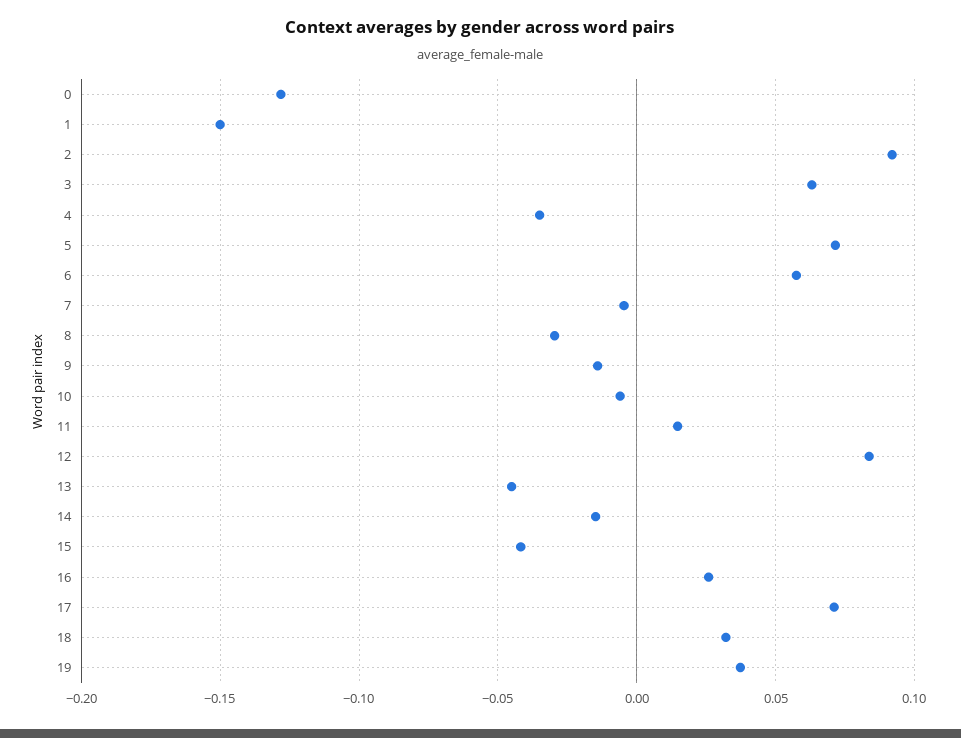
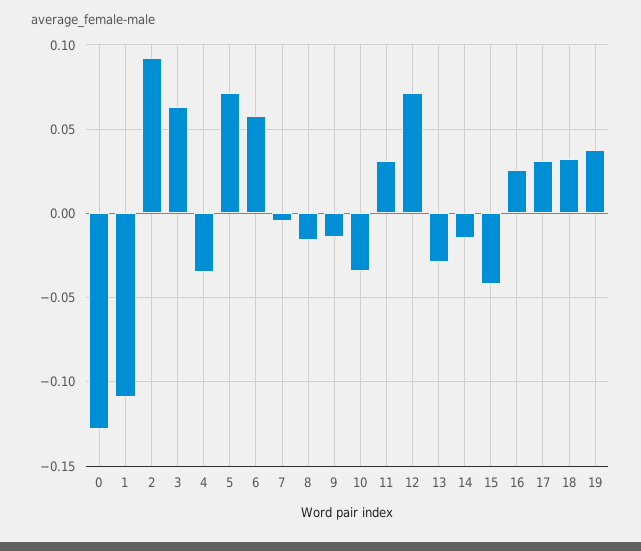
  {
    "0": -0.13,
-   "1": -0.15,
+   "1": -0.11,
    "2": 0.09,
    "3": 0.065,
    "4": -0.035,
    "5": 0.07,
    "6": 0.06,
    "7": -0.005,
-   "8": -0.03,
+   "8": -0.015,
    "9": -0.015,
-   "10": -0.005,
+   "10": -0.035,
-   "11": 0.015,
+   "11": 0.03,
-   "12": 0.085,
+   "12": 0.07,
-   "13": -0.045,
+   "13": -0.03,
    "14": -0.015,
    "15": -0.04,
    "16": 0.025,
-   "17": 0.07,
+   "17": 0.03,
    "18": 0.03,
    "19": 0.035
  }

